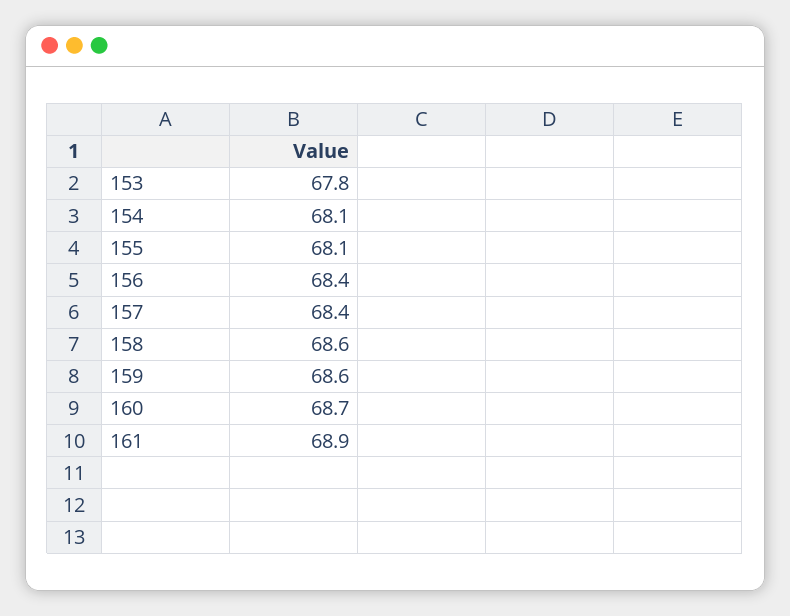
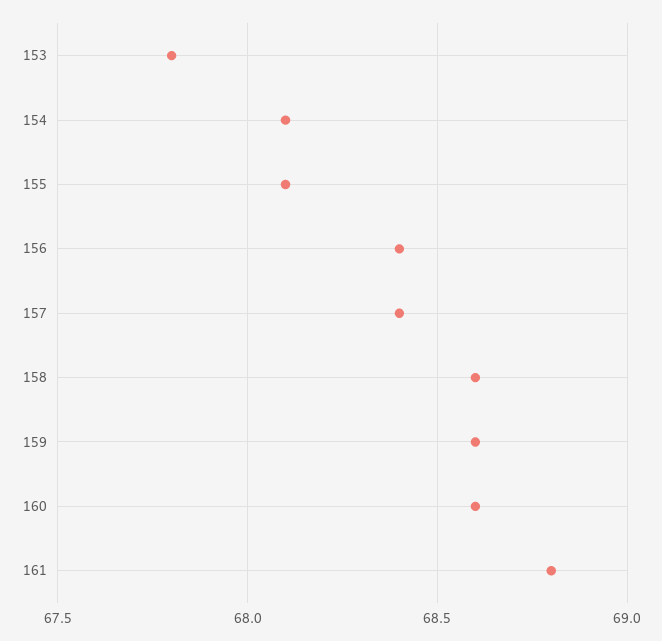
  {
    "153": 67.8,
    "154": 68.1,
    "155": 68.1,
    "156": 68.4,
    "157": 68.4,
    "158": 68.6,
    "159": 68.6,
-   "160": 68.7,
+   "160": 68.6,
-   "161": 68.9
+   "161": 68.8
  }

